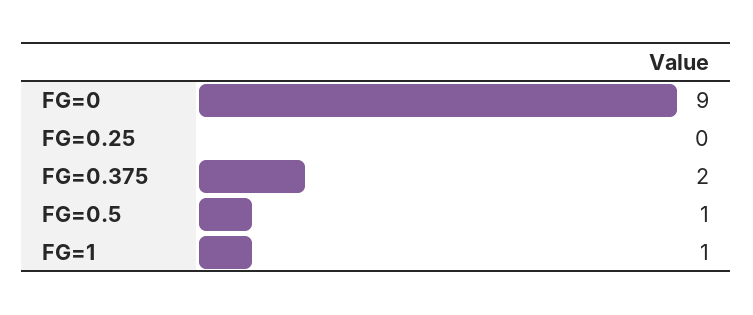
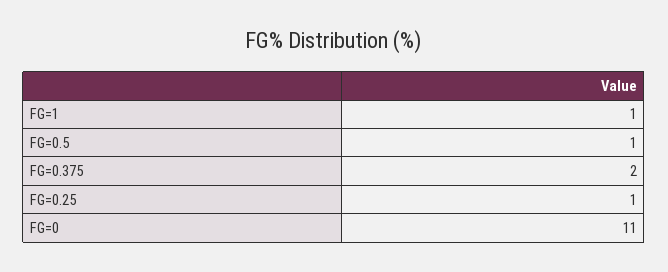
  {
-   "FG=0": 9,
+   "FG=0": 11,
-   "FG=0.25": 0,
+   "FG=0.25": 1,
    "FG=0.375": 2,
    "FG=0.5": 1,
    "FG=1": 1
  }

